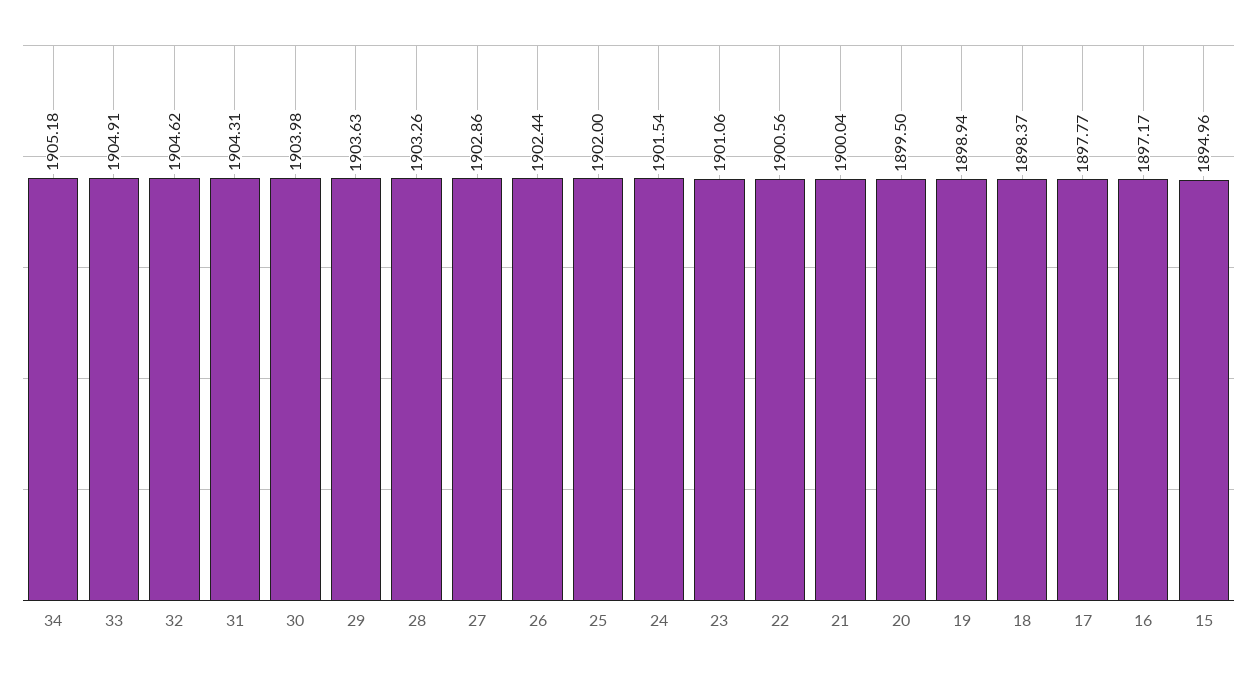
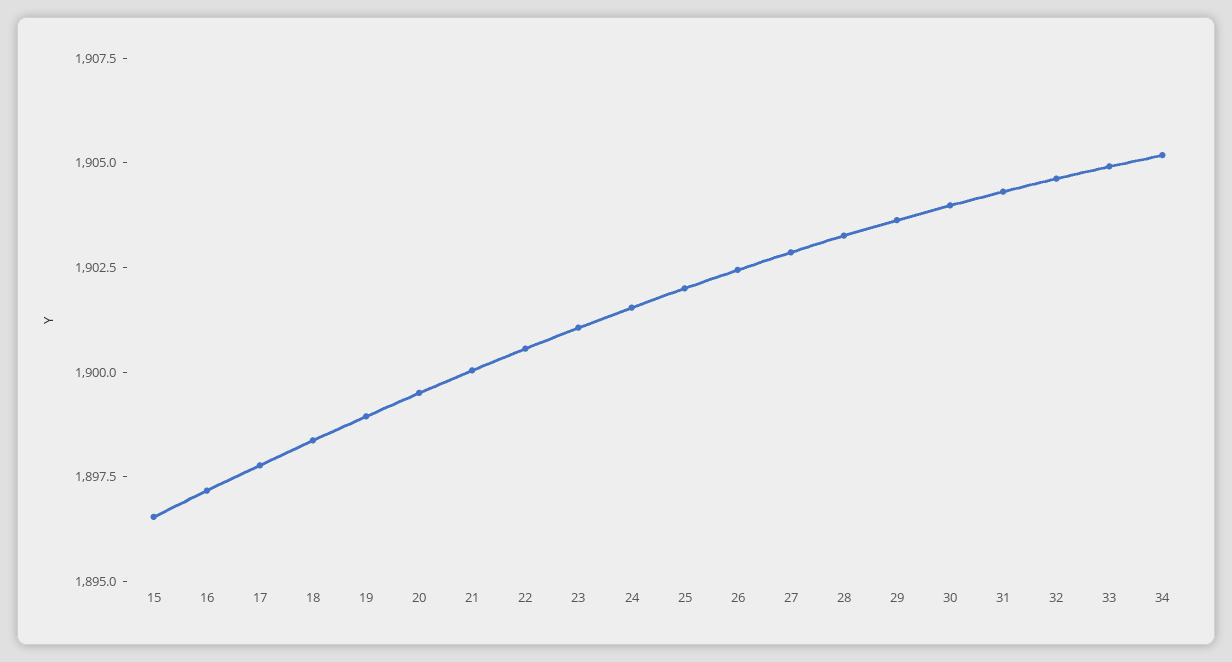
  {
    "34": 1905.18,
    "33": 1904.91,
    "32": 1904.62,
    "31": 1904.31,
    "30": 1903.98,
    "29": 1903.63,
    "28": 1903.26,
    "27": 1902.86,
    "26": 1902.44,
    "25": 1902,
    "24": 1901.54,
    "23": 1901.06,
    "22": 1900.56,
    "21": 1900.04,
    "20": 1899.5,
    "19": 1898.94,
    "18": 1898.37,
    "17": 1897.77,
    "16": 1897.17,
-   "15": 1894.96
+   "15": 1896.5
  }

